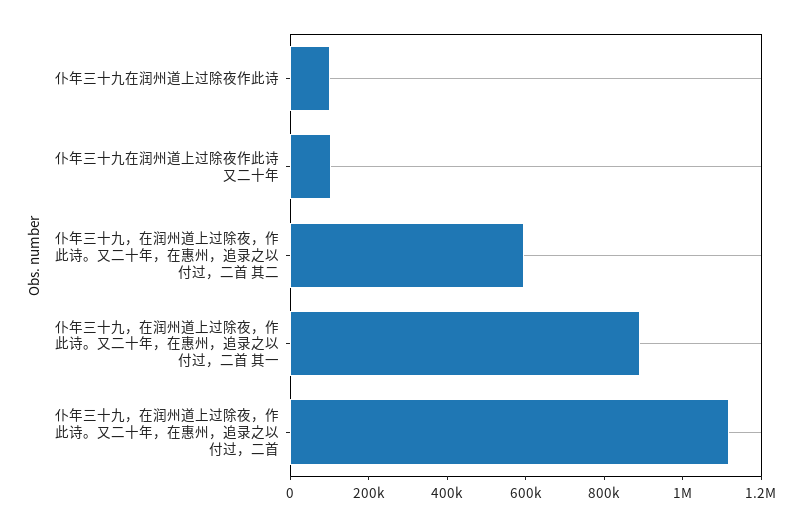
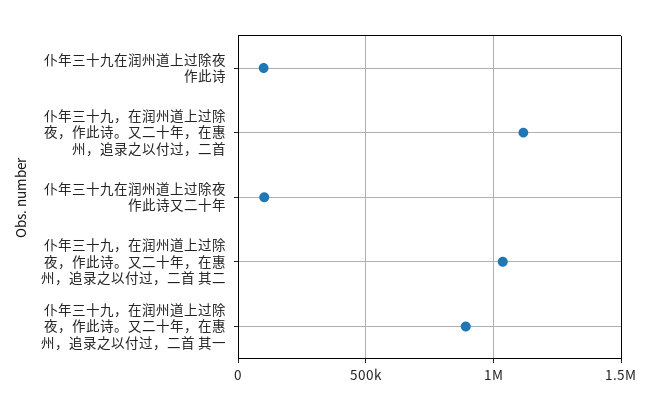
  {
    "仆年三十九在润州道上过除夜作此诗": 100000,
    "仆年三十九在润州道上过除夜作此诗又二十年": 100000,
-   "仆年三十九，在润州道上过除夜，作此诗。又二十年，在惠州，追录之以付过，二首 其二": 600000,
+   "仆年三十九，在润州道上过除夜，作此诗。又二十年，在惠州，追录之以付过，二首 其二": 1050000,
    "仆年三十九，在润州道上过除夜，作此诗。又二十年，在惠州，追录之以付过，二首 其一": 900000,
    "仆年三十九，在润州道上过除夜，作此诗。又二十年，在惠州，追录之以付过，二首": 1100000
  }

